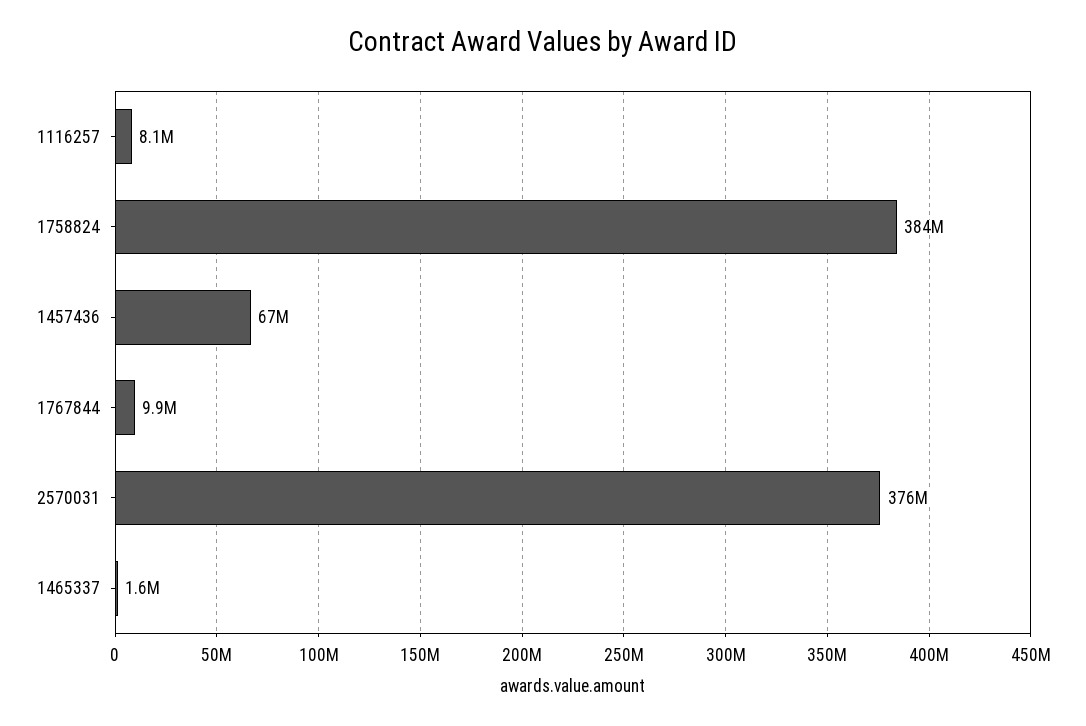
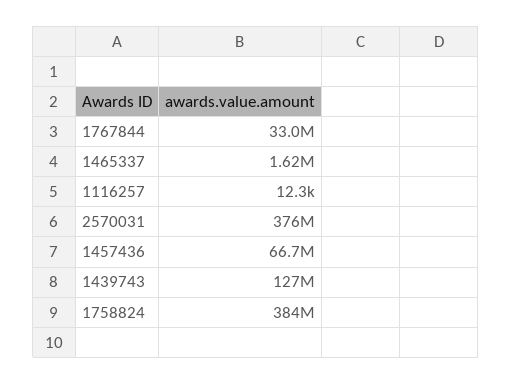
  {
-   "1116257": 8100000,
+   "1116257": 12300,
    "1758824": 384000000,
    "1457436": 66700000,
-   "1767844": 9900000,
+   "1767844": 33000000,
    "2570031": 376000000,
-   "1465337": 1620000
+   "1465337": 1620000,
+   "1439743": 127000000
  }

